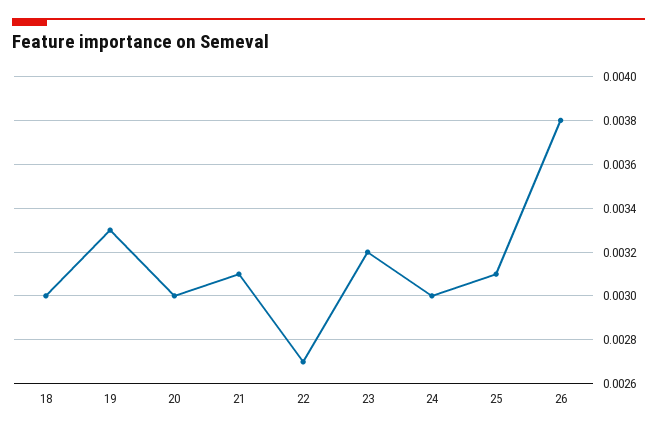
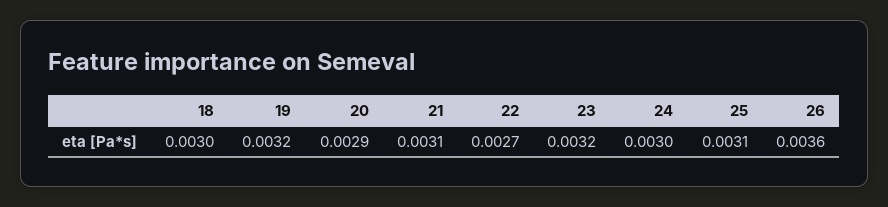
  {
    "18": 0.003,
-   "19": 0.0033,
+   "19": 0.0032,
-   "20": 0.003,
+   "20": 0.0029,
    "21": 0.0031,
    "22": 0.0027,
    "23": 0.0032,
    "24": 0.003,
    "25": 0.0031,
-   "26": 0.0038
+   "26": 0.0036
  }

